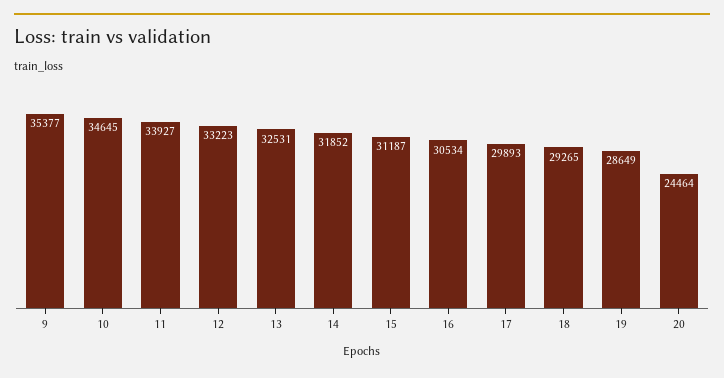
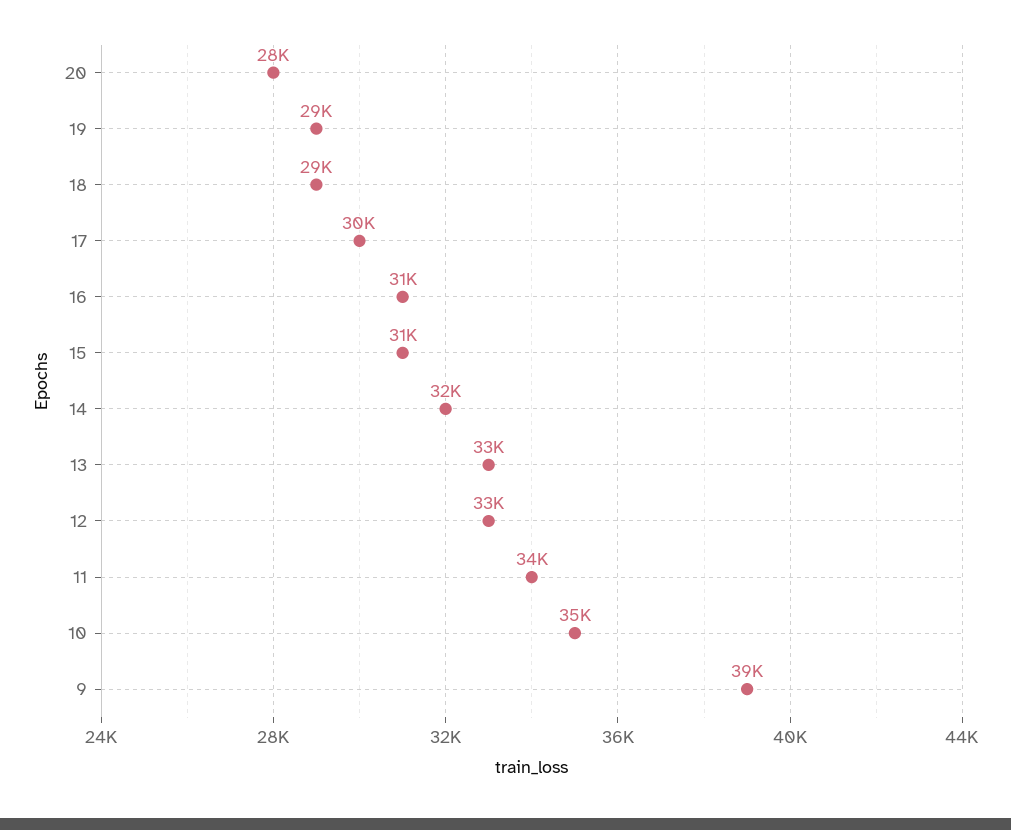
  {
-   "9": 35377,
+   "9": 39000,
    "10": 34645,
    "11": 33927,
    "12": 33223,
    "13": 32531,
    "14": 31852,
    "15": 31187,
    "16": 30534,
    "17": 29893,
    "18": 29265,
    "19": 28649,
-   "20": 24464
+   "20": 28000
  }

